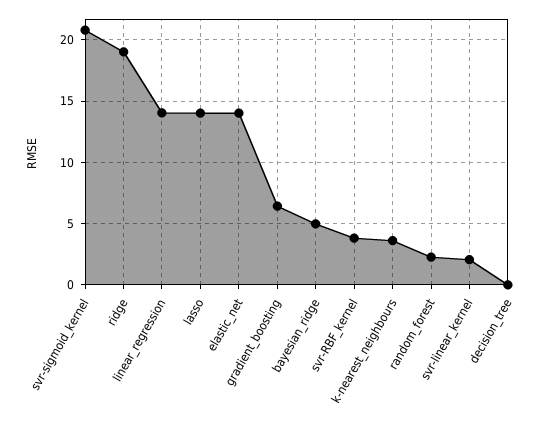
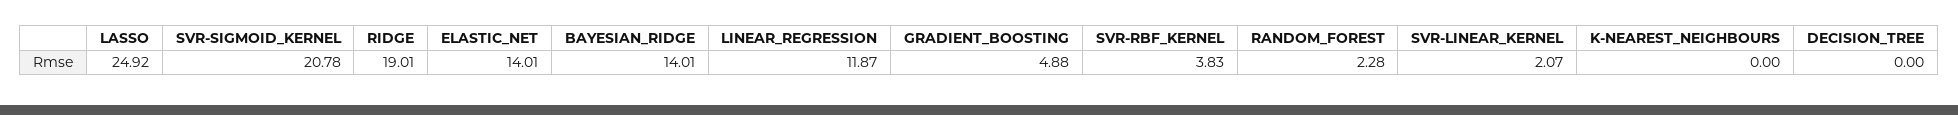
  {
    "svr-sigmoid_kernel": 20.78,
    "ridge": 19.01,
-   "linear_regression": 14,
+   "linear_regression": 11.87,
-   "lasso": 14,
+   "lasso": 24.92,
    "elastic_net": 14.01,
-   "gradient_boosting": 6.5,
+   "gradient_boosting": 4.88,
-   "bayesian_ridge": 5,
+   "bayesian_ridge": 14.01,
    "svr-RBF_kernel": 3.83,
-   "k-nearest_neighbours": 3.5,
+   "k-nearest_neighbours": 0,
    "random_forest": 2.28,
    "svr-linear_kernel": 2.07,
    "decision_tree": 0
  }

